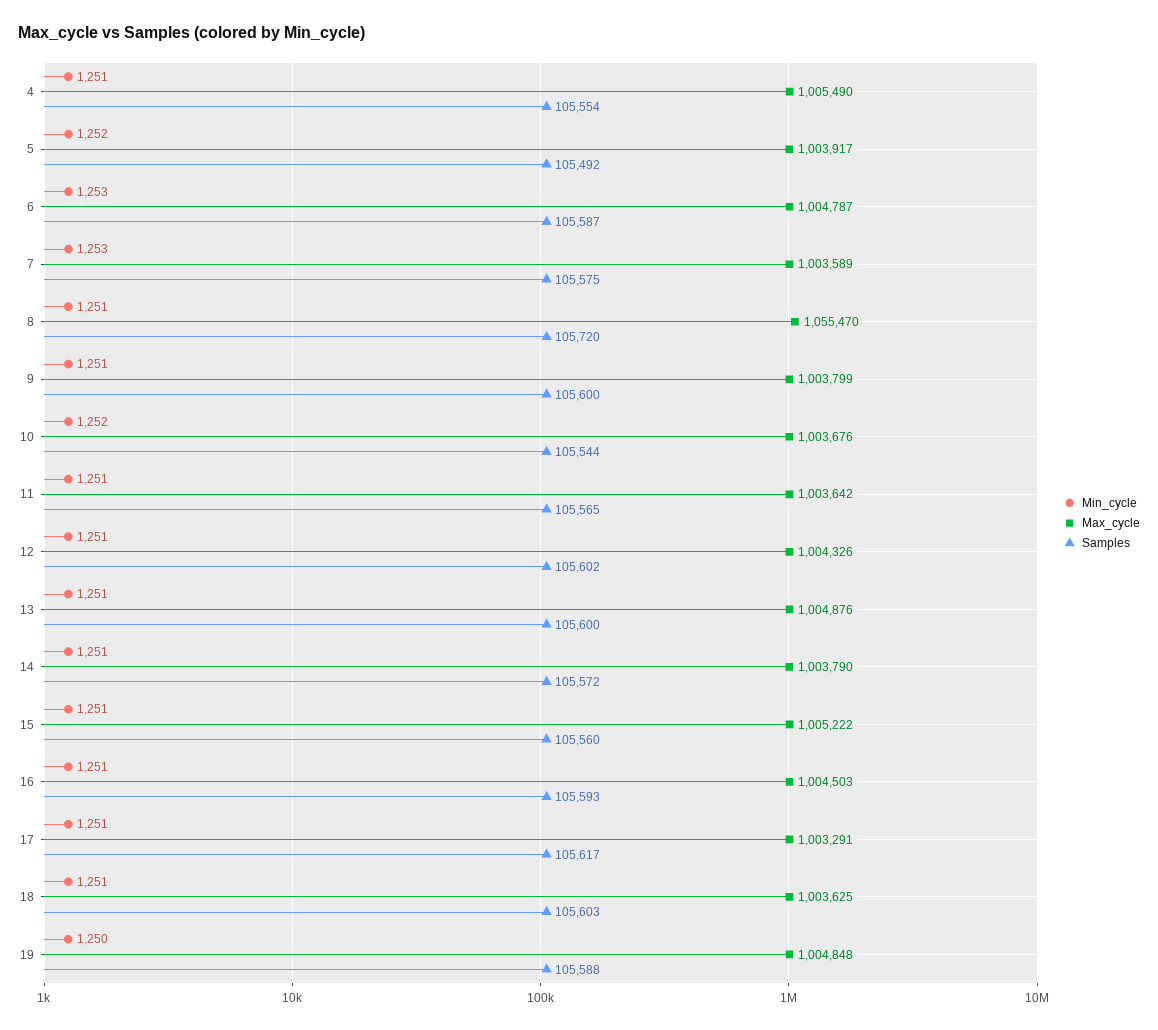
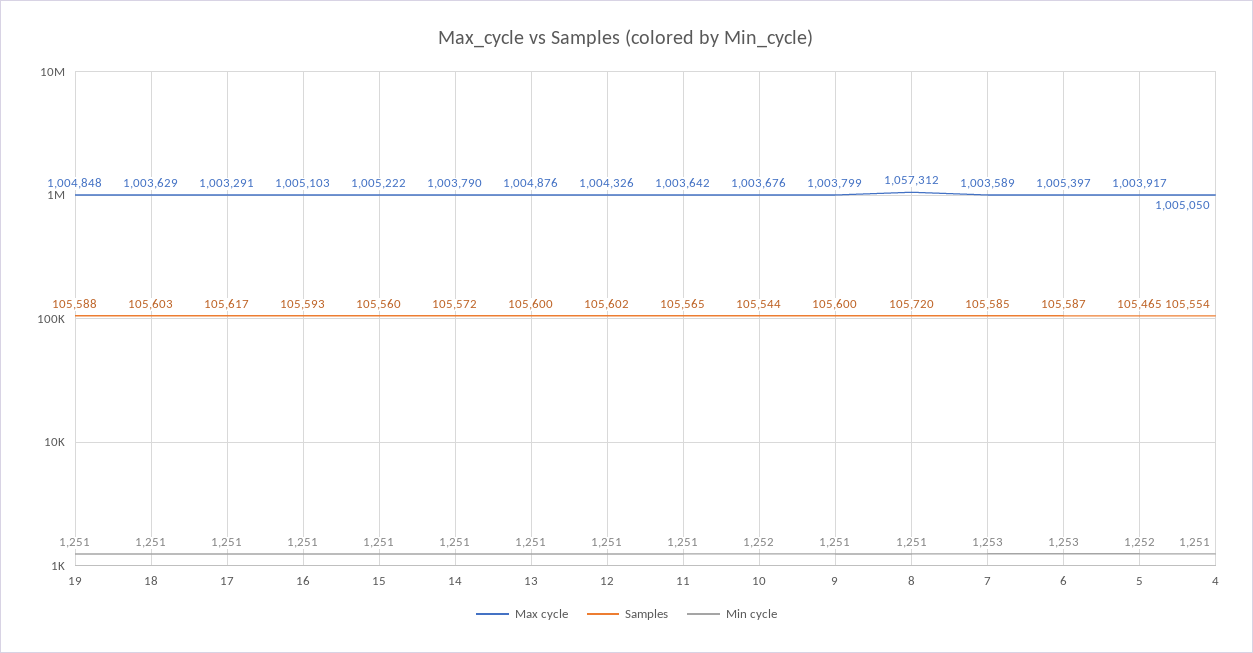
  {
    "Min_cycle": {
      "4": 1251,
      "5": 1252,
      "6": 1253,
      "7": 1253,
      "8": 1251,
      "9": 1251,
      "10": 1252,
      "11": 1251,
      "12": 1251,
      "13": 1251,
      "14": 1251,
      "15": 1251,
      "16": 1251,
      "17": 1251,
      "18": 1251,
-     "19": 1250
+     "19": 1251
    },
    "Max_cycle": {
-     "4": 1005490,
+     "4": 1005050,
      "5": 1003917,
-     "6": 1004787,
+     "6": 1005397,
      "7": 1003589,
-     "8": 1055470,
+     "8": 1057312,
      "9": 1003799,
      "10": 1003676,
      "11": 1003642,
      "12": 1004326,
      "13": 1004876,
      "14": 1003790,
      "15": 1005222,
-     "16": 1004503,
+     "16": 1005103,
      "17": 1003291,
-     "18": 1003625,
+     "18": 1003629,
      "19": 1004848
    },
    "Samples": {
      "4": 105554,
-     "5": 105492,
+     "5": 105465,
      "6": 105587,
-     "7": 105575,
+     "7": 105585,
      "8": 105720,
      "9": 105600,
      "10": 105544,
      "11": 105565,
      "12": 105602,
      "13": 105600,
      "14": 105572,
      "15": 105560,
      "16": 105593,
      "17": 105617,
      "18": 105603,
      "19": 105588
    }
  }

